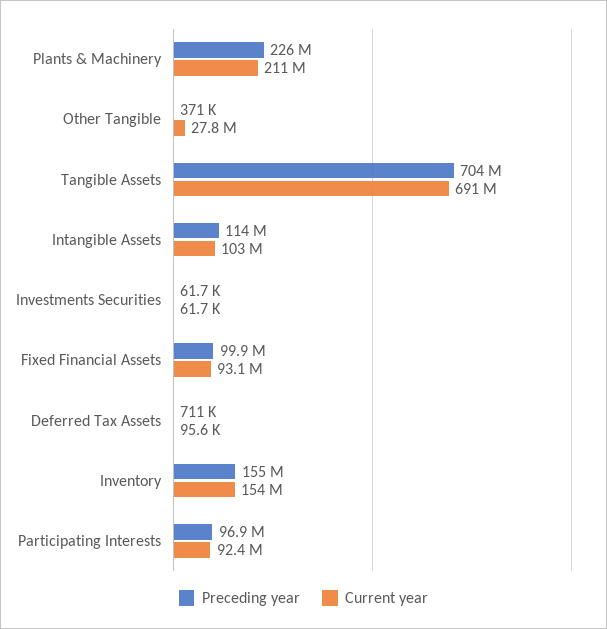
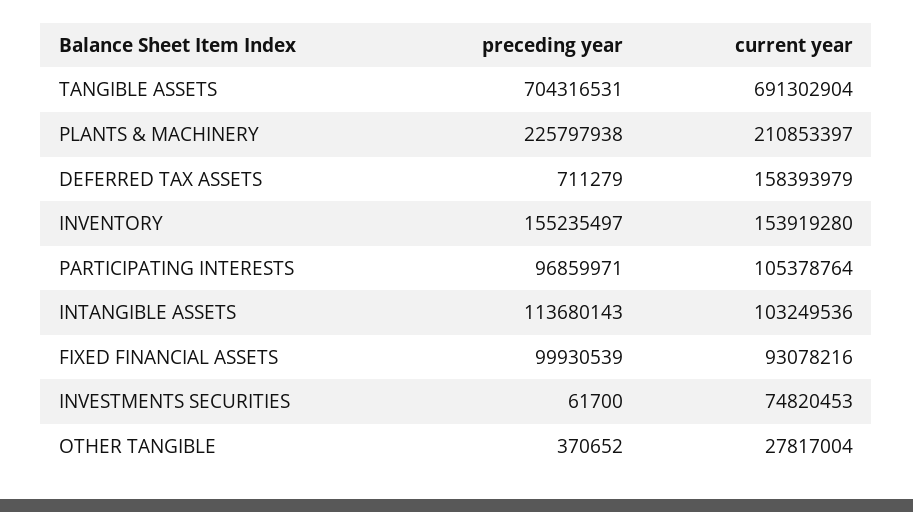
  {
    "Preceding year": {
      "Plants & Machinery": 225797938,
      "Other Tangible": 370652,
      "Tangible Assets": 704316531,
      "Intangible Assets": 113680143,
      "Investments Securities": 61700,
      "Fixed Financial Assets": 99930539,
      "Deferred Tax Assets": 711279,
      "Inventory": 155235497,
      "Participating Interests": 96859971
    },
    "Current year": {
      "Plants & Machinery": 210853397,
      "Other Tangible": 27817004,
      "Tangible Assets": 691302904,
      "Intangible Assets": 103249536,
-     "Investments Securities": 61700,
+     "Investments Securities": 74820453,
      "Fixed Financial Assets": 93078216,
-     "Deferred Tax Assets": 95600,
+     "Deferred Tax Assets": 158393979,
      "Inventory": 153919280,
-     "Participating Interests": 92400000
+     "Participating Interests": 105378764
    }
  }

